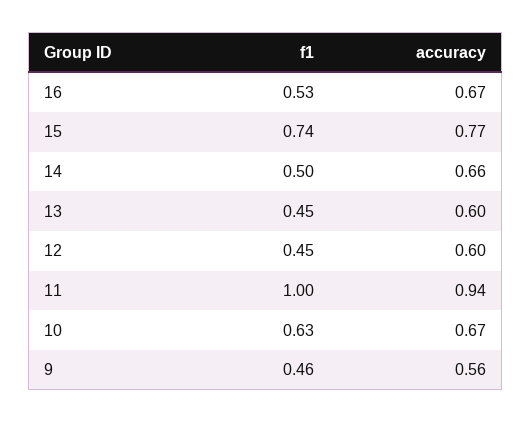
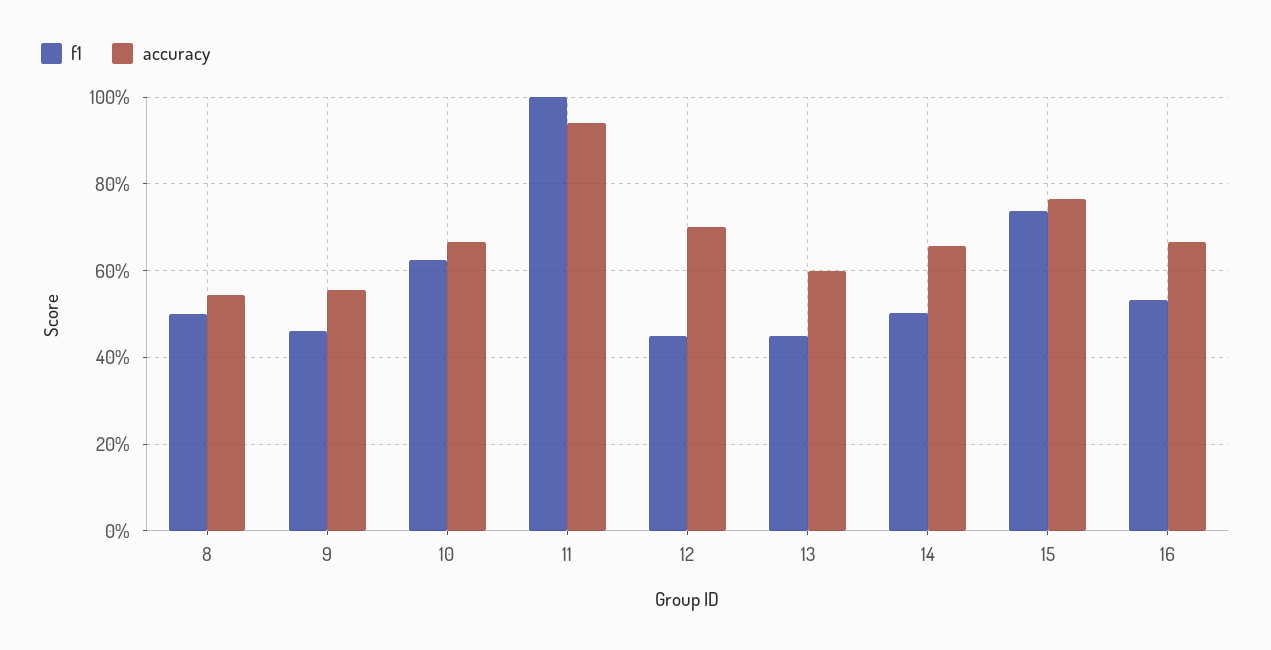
  {
    "f1": {
      "16": 0.53,
      "15": 0.74,
      "14": 0.5,
      "13": 0.45,
      "12": 0.45,
      "11": 1,
      "10": 0.63,
-     "9": 0.46
+     "9": 0.46,
+     "8": 0.5
    },
    "accuracy": {
      "16": 0.67,
      "15": 0.77,
      "14": 0.66,
      "13": 0.6,
-     "12": 0.6,
+     "12": 0.7,
      "11": 0.94,
      "10": 0.67,
-     "9": 0.56
+     "9": 0.56,
+     "8": 0.54
    }
  }

